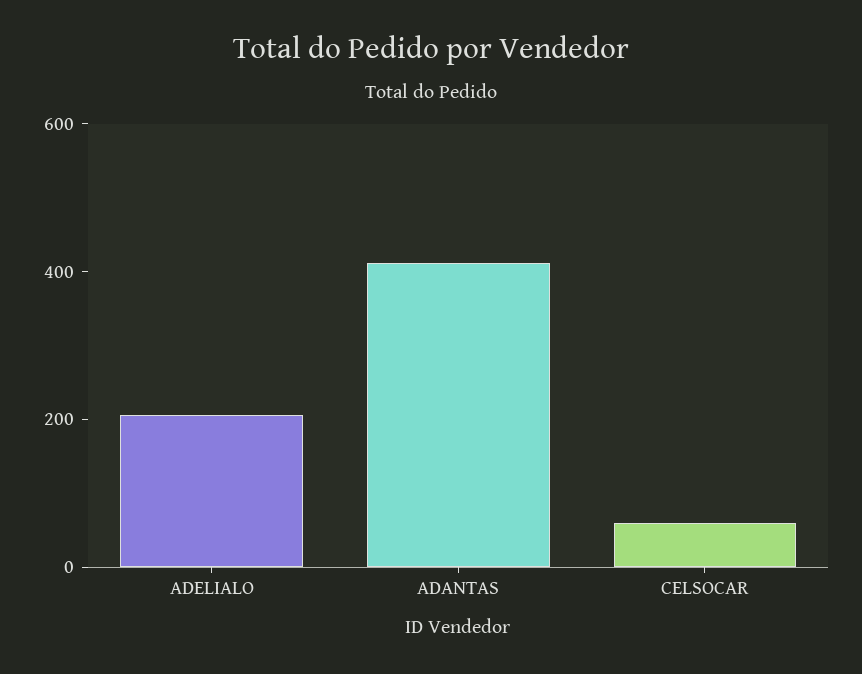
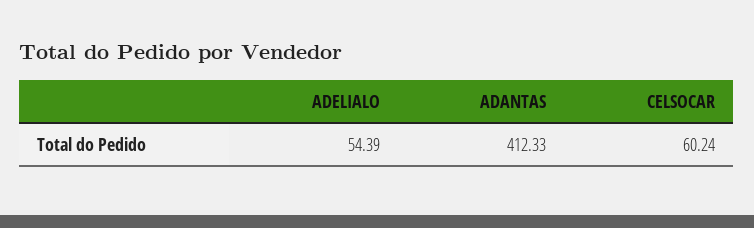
  {
-   "ADELIALO": 200,
+   "ADELIALO": 54.39,
    "ADANTAS": 412.33,
    "CELSOCAR": 60.24
  }

